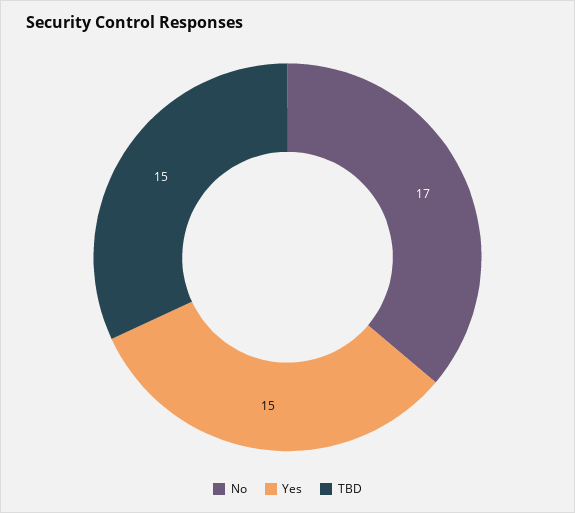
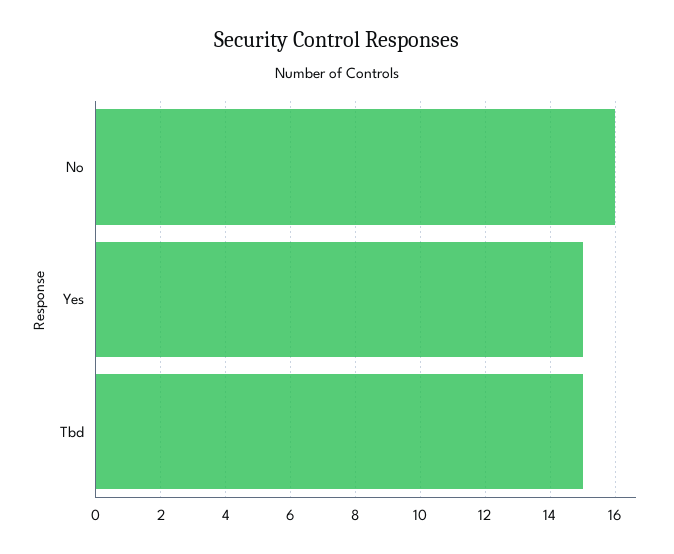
  {
-   "No": 17,
+   "No": 16,
    "Yes": 15,
    "TBD": 15
  }

